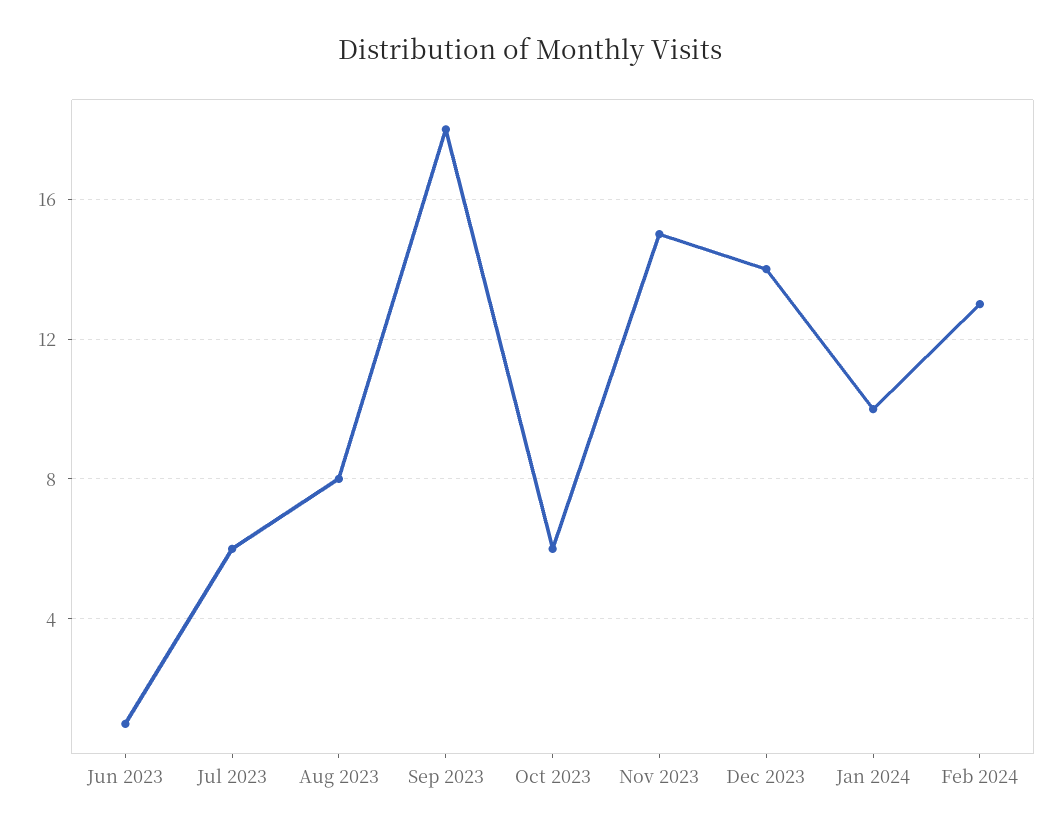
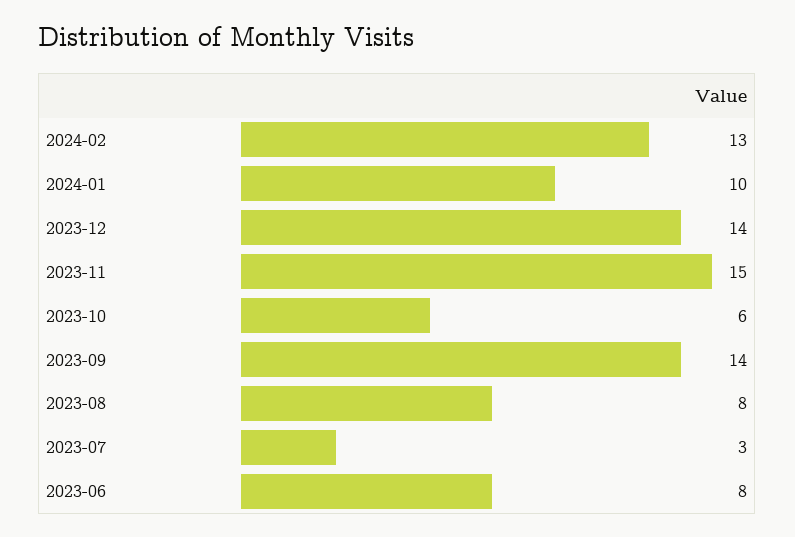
  {
-   "Jun 2023": 1,
+   "Jun 2023": 8,
-   "Jul 2023": 6,
+   "Jul 2023": 3,
    "Aug 2023": 8,
-   "Sep 2023": 18,
+   "Sep 2023": 14,
    "Oct 2023": 6,
    "Nov 2023": 15,
    "Dec 2023": 14,
    "Jan 2024": 10,
    "Feb 2024": 13
  }

